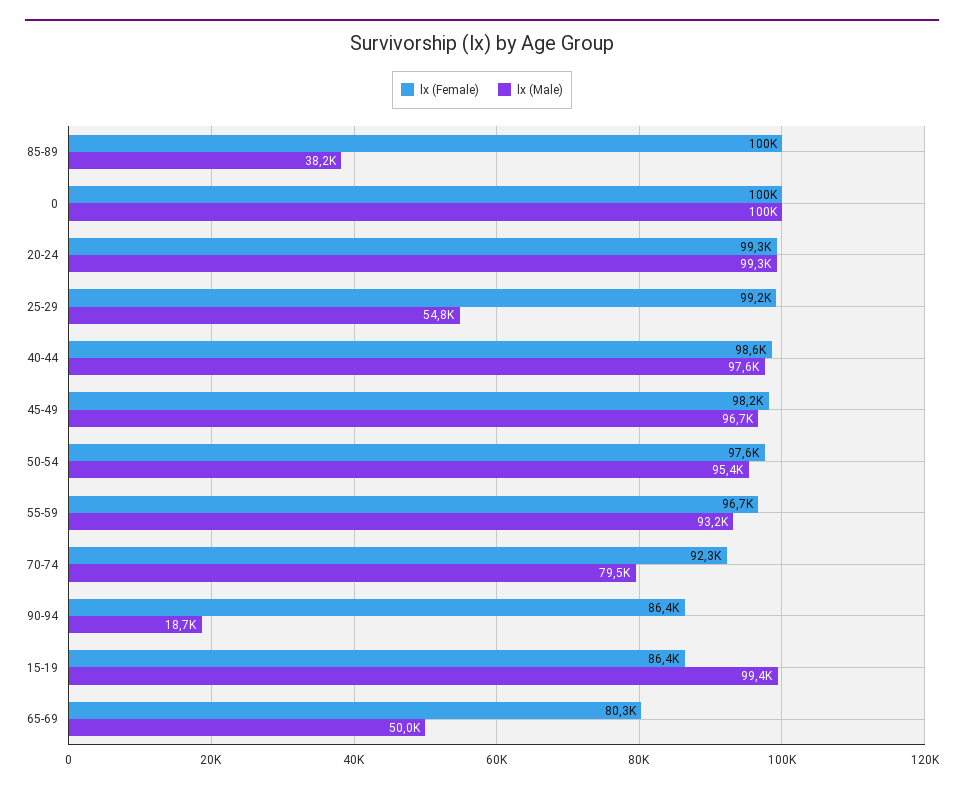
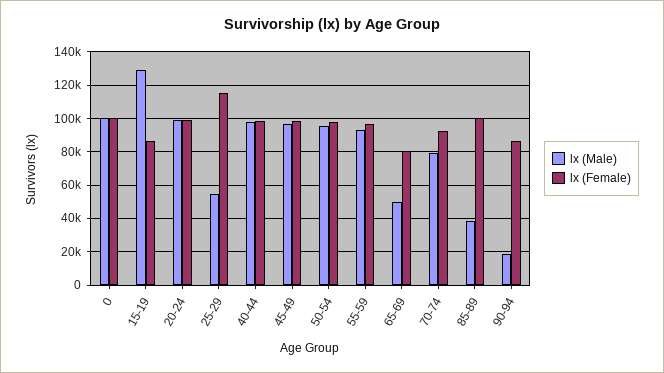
  {
    "lx (Female)": {
      "85-89": 100000,
      "0": 100000,
      "20-24": 99300,
-     "25-29": 99200,
+     "25-29": 115000,
      "40-44": 98600,
      "45-49": 98200,
      "50-54": 97600,
      "55-59": 96700,
      "70-74": 92300,
      "90-94": 86400,
      "15-19": 86400,
      "65-69": 80300
    },
    "lx (Male)": {
      "85-89": 38200,
      "0": 100000,
      "20-24": 99300,
      "25-29": 54800,
      "40-44": 97600,
      "45-49": 96700,
      "50-54": 95400,
      "55-59": 93200,
      "70-74": 79500,
      "90-94": 18700,
-     "15-19": 99400,
+     "15-19": 130000,
      "65-69": 50000
    }
  }

